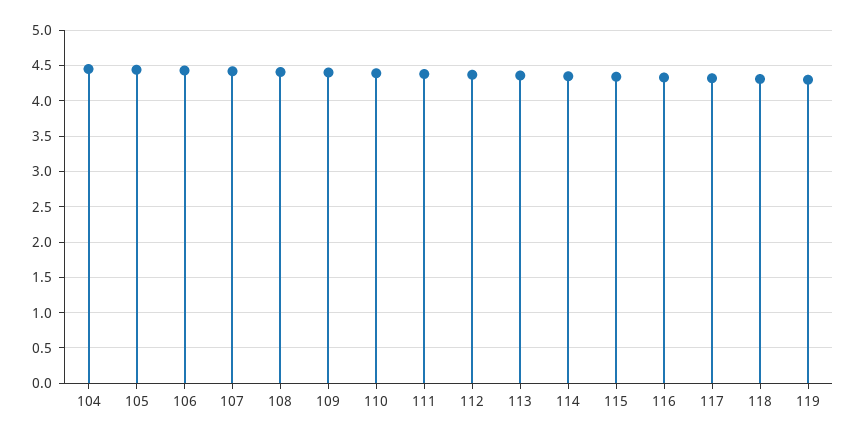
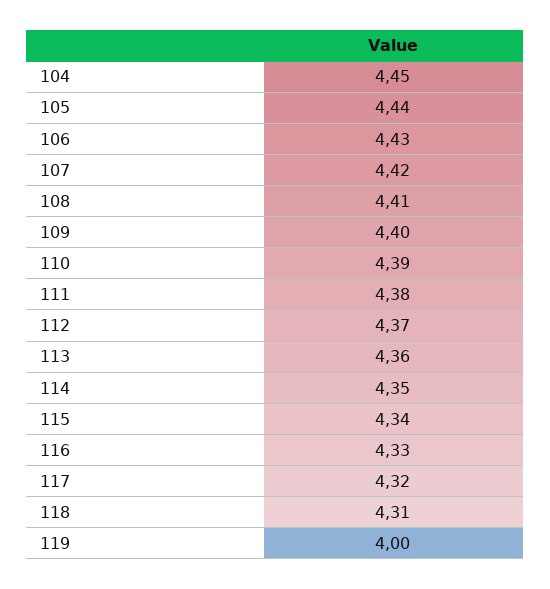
  {
    "104": 4.45,
    "105": 4.44,
    "106": 4.43,
    "107": 4.42,
    "108": 4.41,
    "109": 4.4,
    "110": 4.39,
    "111": 4.38,
    "112": 4.37,
    "113": 4.36,
    "114": 4.35,
    "115": 4.34,
    "116": 4.33,
    "117": 4.32,
    "118": 4.31,
-   "119": 4.3
+   "119": 4
  }

